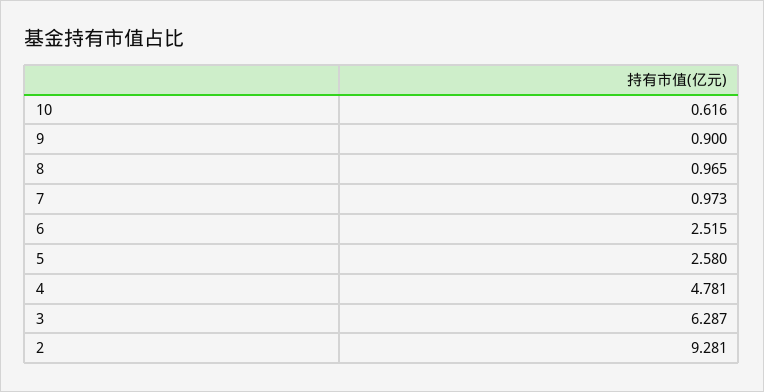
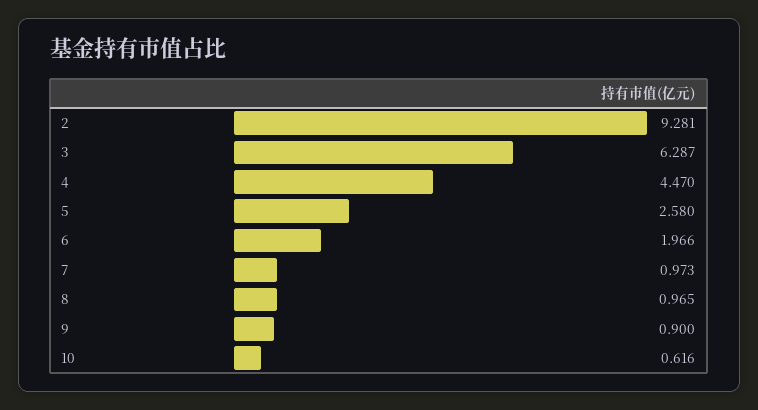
  {
    "10": 0.616,
    "9": 0.9,
    "8": 0.965,
    "7": 0.973,
-   "6": 2.515,
+   "6": 1.966,
    "5": 2.58,
-   "4": 4.781,
+   "4": 4.47,
    "3": 6.287,
    "2": 9.281
  }

